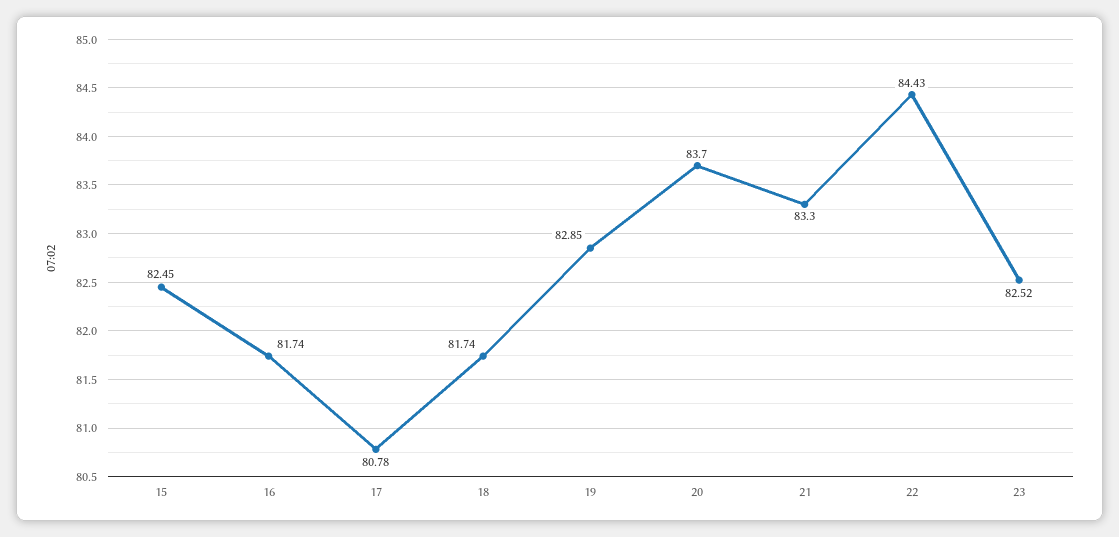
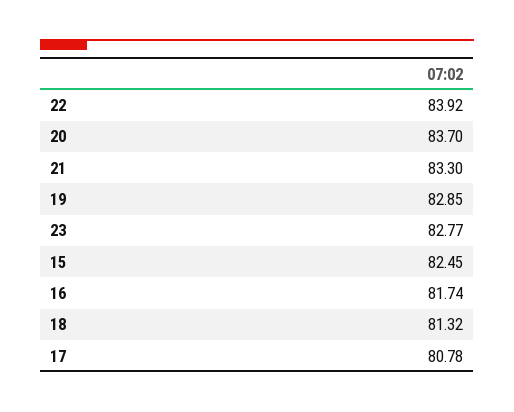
  {
    "15": 82.45,
    "16": 81.74,
    "17": 80.78,
-   "18": 81.74,
+   "18": 81.32,
    "19": 82.85,
    "20": 83.7,
    "21": 83.3,
-   "22": 84.43,
+   "22": 83.92,
-   "23": 82.52
+   "23": 82.77
  }

